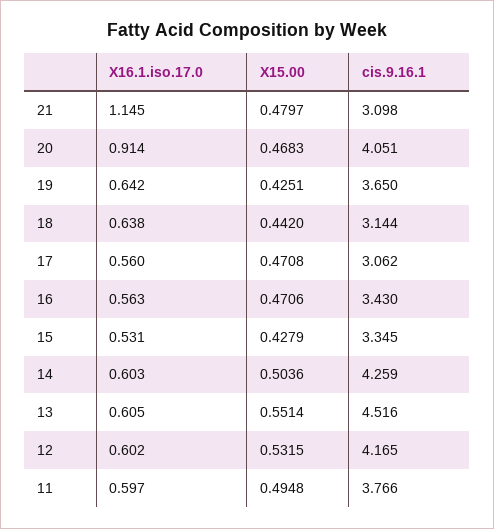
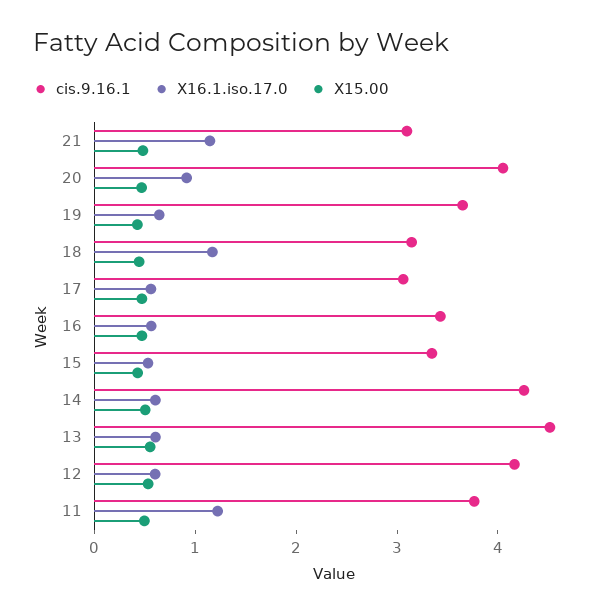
  {
    "X16.1.iso.17.0": {
      "21": 1.145,
      "20": 0.914,
      "19": 0.642,
-     "18": 0.638,
+     "18": 1.2,
      "17": 0.56,
      "16": 0.563,
      "15": 0.531,
      "14": 0.603,
      "13": 0.605,
      "12": 0.602,
-     "11": 0.597
+     "11": 1.2
    },
    "X15.00": {
      "21": 0.4797,
      "20": 0.4683,
      "19": 0.4251,
      "18": 0.442,
      "17": 0.4708,
      "16": 0.4706,
      "15": 0.4279,
      "14": 0.5036,
      "13": 0.5514,
      "12": 0.5315,
      "11": 0.4948
    },
    "cis.9.16.1": {
      "21": 3.098,
      "20": 4.051,
      "19": 3.65,
      "18": 3.144,
      "17": 3.062,
      "16": 3.43,
      "15": 3.345,
      "14": 4.259,
      "13": 4.516,
      "12": 4.165,
      "11": 3.766
    }
  }

